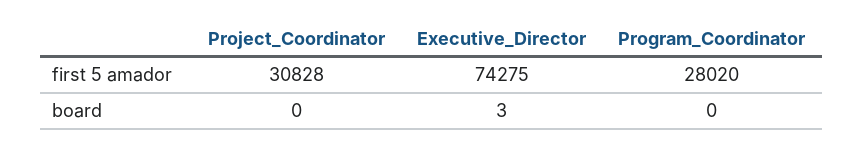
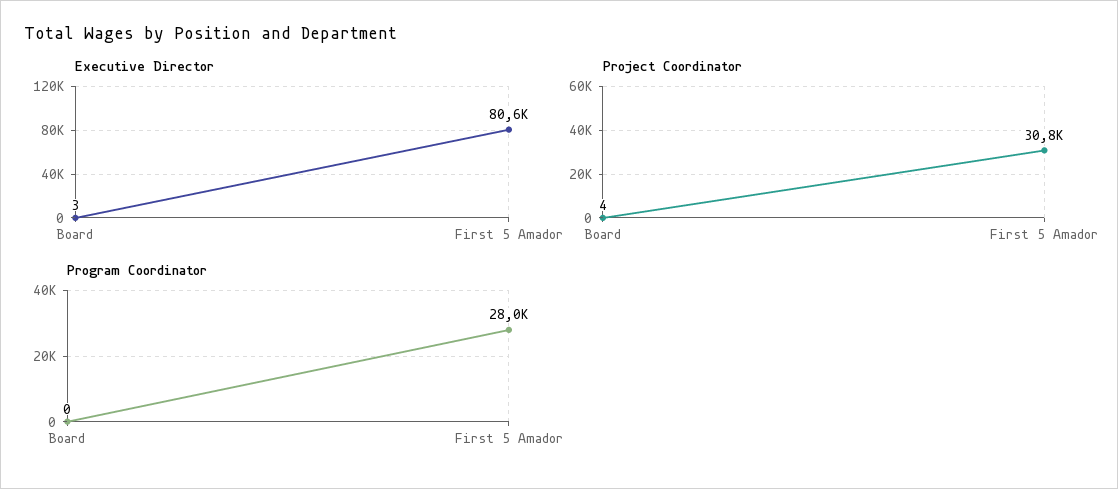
  {
    "Project_Coordinator": {
      "first 5 amador": 30828,
-     "board": 0
+     "board": 4
    },
    "Executive_Director": {
-     "first 5 amador": 74275,
+     "first 5 amador": 80600,
      "board": 3
    },
    "Program_Coordinator": {
      "first 5 amador": 28020,
      "board": 0
    }
  }

